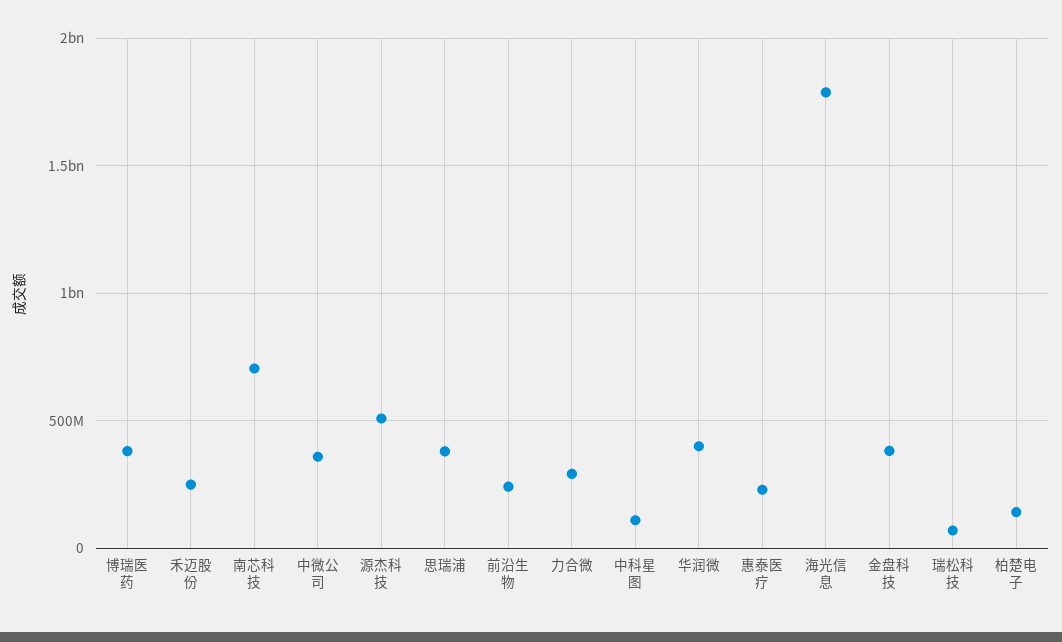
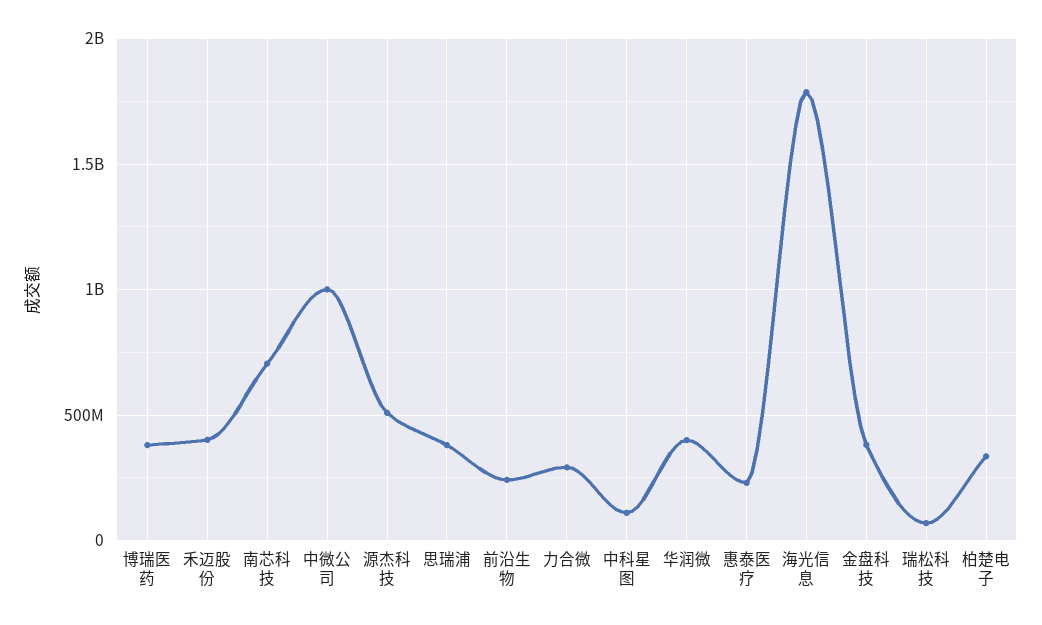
  {
    "博瑞医药": 400000000,
-   "禾迈股份": 250000000,
+   "禾迈股份": 400000000,
    "南芯科技": 700000000,
-   "中微公司": 350000000,
+   "中微公司": 1000000000,
    "源杰科技": 500000000,
    "思瑞浦": 400000000,
    "前沿生物": 250000000,
    "力合微": 300000000,
    "中科星图": 100000000,
    "华润微": 400000000,
    "惠泰医疗": 250000000,
    "海光信息": 1800000000,
    "金盘科技": 400000000,
    "瑞松科技": 50000000,
-   "柏楚电子": 150000000
+   "柏楚电子": 350000000
  }

